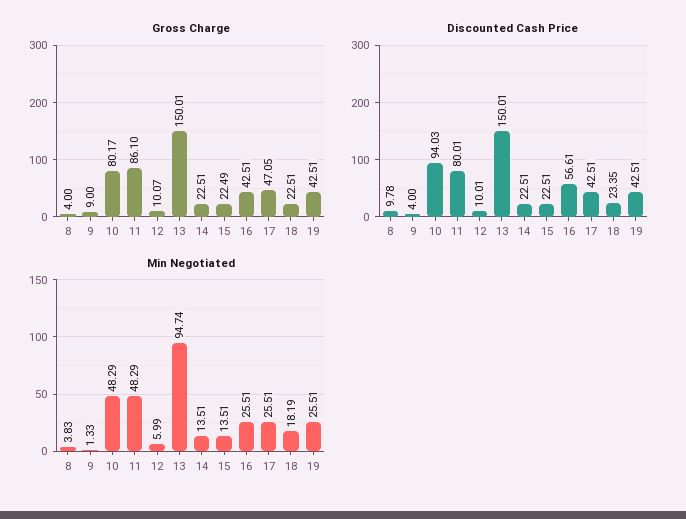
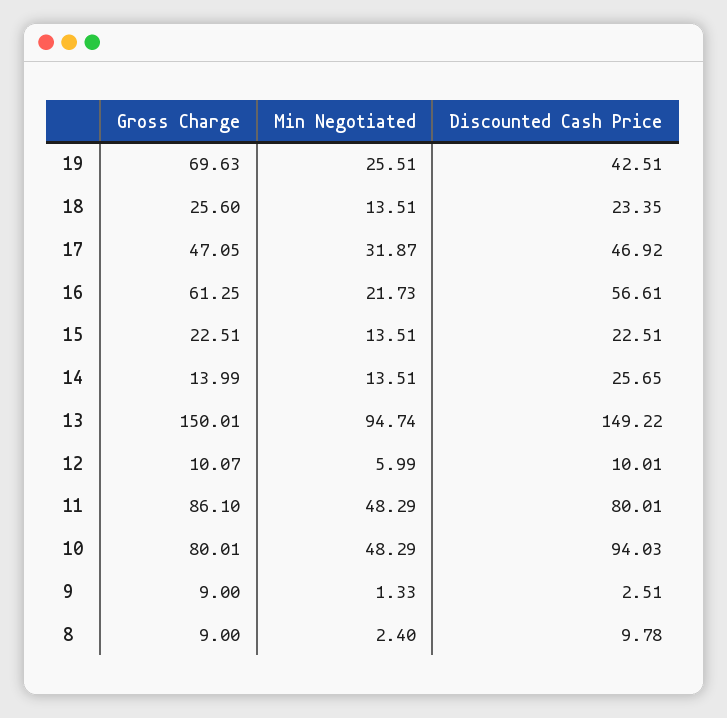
  {
    "Gross Charge": {
-     "8": 4,
+     "8": 9,
      "9": 9,
-     "10": 80.17,
+     "10": 80.01,
      "11": 86.1,
      "12": 10.07,
      "13": 150.01,
-     "14": 22.51,
+     "14": 13.99,
-     "15": 22.49,
+     "15": 22.51,
-     "16": 42.51,
+     "16": 61.25,
      "17": 47.05,
-     "18": 22.51,
+     "18": 25.6,
-     "19": 42.51
+     "19": 69.63
    },
    "Discounted Cash Price": {
      "8": 9.78,
-     "9": 4,
+     "9": 2.51,
      "10": 94.03,
      "11": 80.01,
      "12": 10.01,
-     "13": 150.01,
+     "13": 149.22,
-     "14": 22.51,
+     "14": 25.65,
      "15": 22.51,
      "16": 56.61,
-     "17": 42.51,
+     "17": 46.92,
      "18": 23.35,
      "19": 42.51
    },
    "Min Negotiated": {
-     "8": 3.83,
+     "8": 2.4,
      "9": 1.33,
      "10": 48.29,
      "11": 48.29,
      "12": 5.99,
      "13": 94.74,
      "14": 13.51,
      "15": 13.51,
-     "16": 25.51,
+     "16": 21.73,
-     "17": 25.51,
+     "17": 31.87,
-     "18": 18.19,
+     "18": 13.51,
      "19": 25.51
    }
  }

